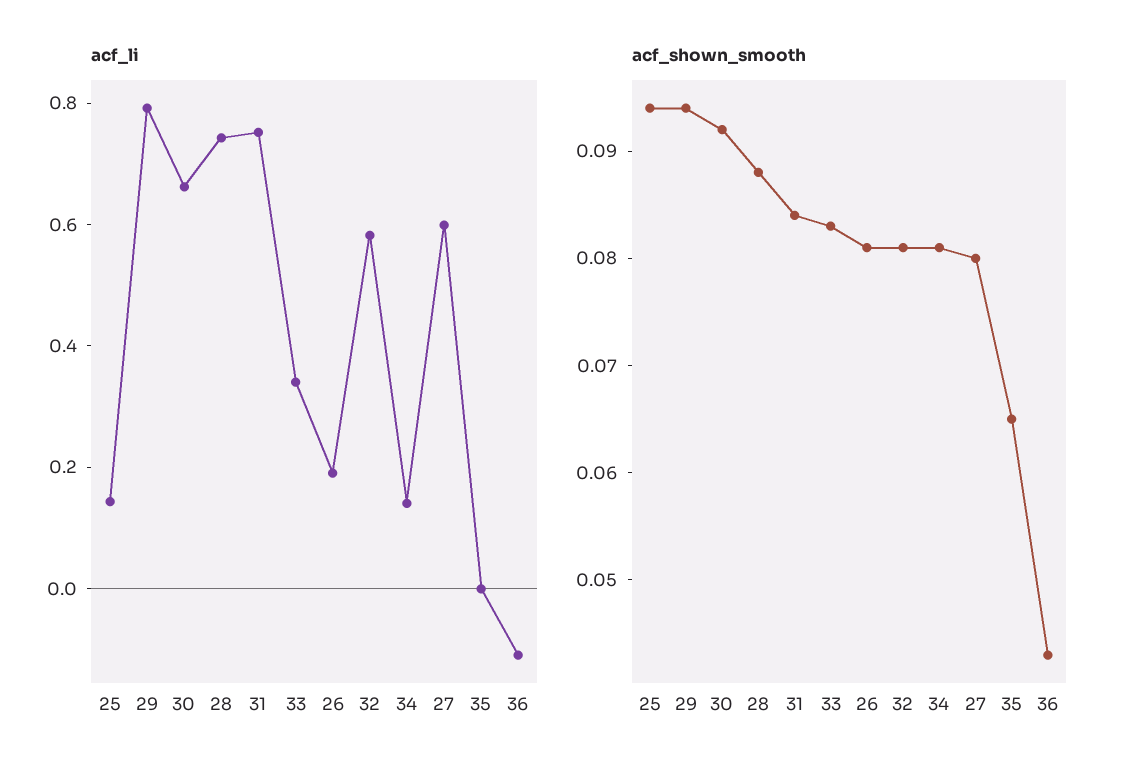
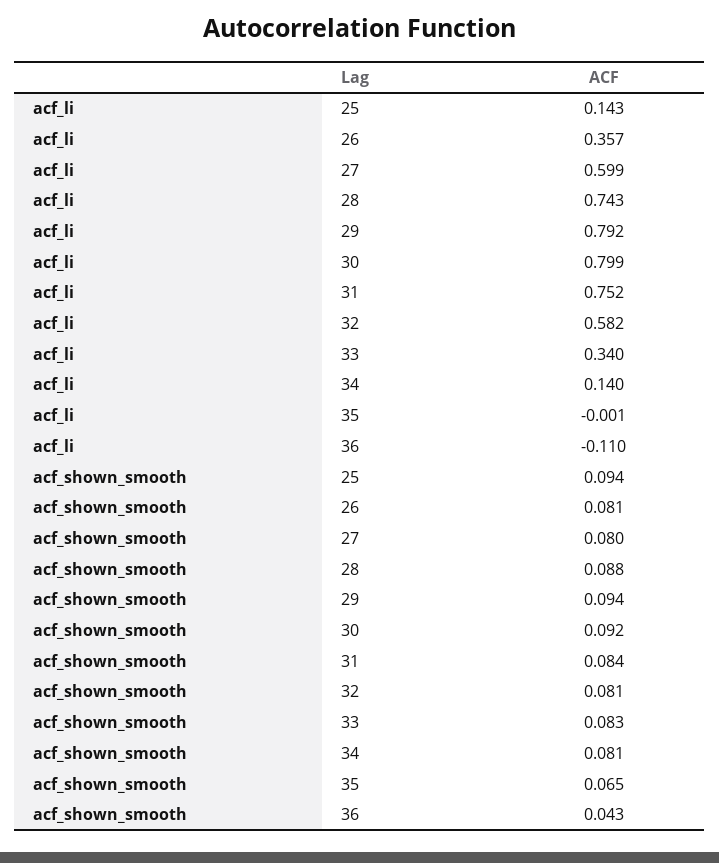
  {
    "acf_li": {
      "25": 0.143,
      "29": 0.792,
-     "30": 0.65,
+     "30": 0.799,
      "28": 0.743,
      "31": 0.752,
      "33": 0.34,
-     "26": 0.2,
+     "26": 0.357,
      "32": 0.582,
      "34": 0.14,
      "27": 0.599,
      "35": -0.001,
      "36": -0.11
    },
    "acf_shown_smooth": {
      "25": 0.094,
      "29": 0.094,
      "30": 0.092,
      "28": 0.088,
      "31": 0.084,
      "33": 0.083,
      "26": 0.081,
      "32": 0.081,
      "34": 0.081,
      "27": 0.08,
      "35": 0.065,
      "36": 0.043
    }
  }

